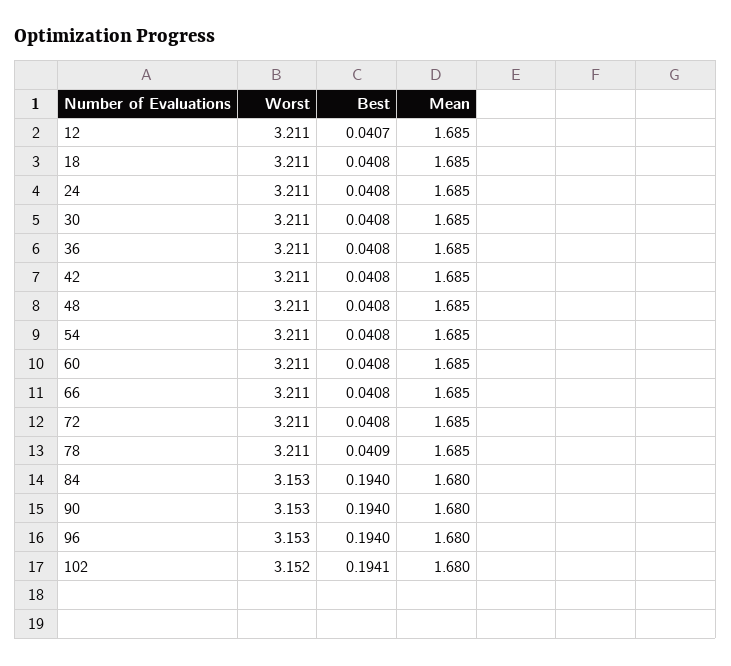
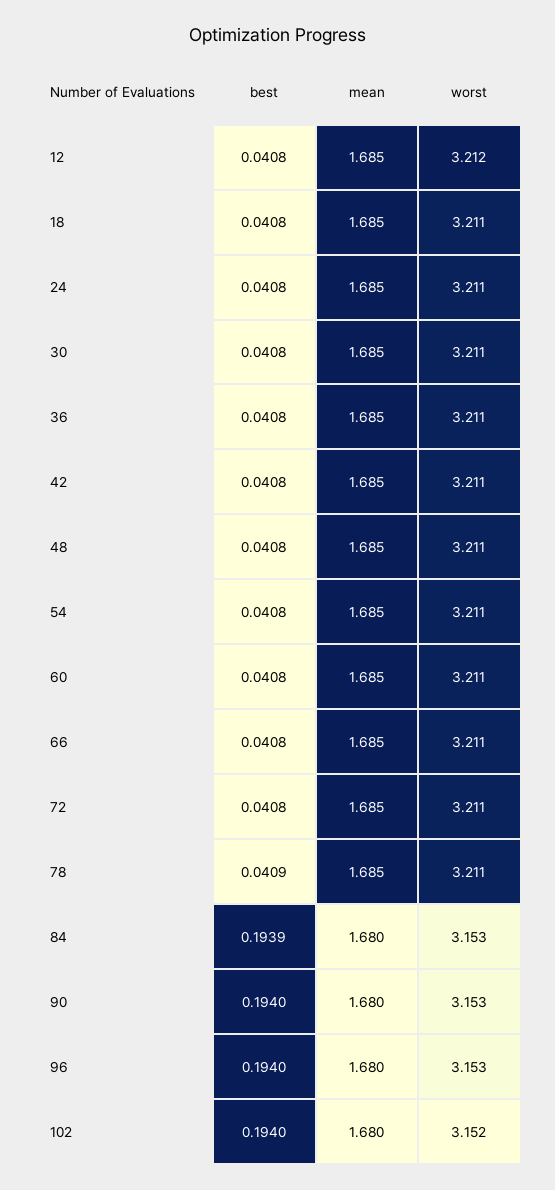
  {
    "Worst": {
-     "12": 3.211,
+     "12": 3.212,
      "18": 3.211,
      "24": 3.211,
      "30": 3.211,
      "36": 3.211,
      "42": 3.211,
      "48": 3.211,
      "54": 3.211,
      "60": 3.211,
      "66": 3.211,
      "72": 3.211,
      "78": 3.211,
      "84": 3.153,
      "90": 3.153,
      "96": 3.153,
      "102": 3.152
    },
    "Best": {
-     "12": 0.0407,
+     "12": 0.0408,
      "18": 0.0408,
      "24": 0.0408,
      "30": 0.0408,
      "36": 0.0408,
      "42": 0.0408,
      "48": 0.0408,
      "54": 0.0408,
      "60": 0.0408,
      "66": 0.0408,
      "72": 0.0408,
      "78": 0.0409,
-     "84": 0.194,
+     "84": 0.1939,
      "90": 0.194,
      "96": 0.194,
-     "102": 0.1941
+     "102": 0.194
    },
    "Mean": {
      "12": 1.685,
      "18": 1.685,
      "24": 1.685,
      "30": 1.685,
      "36": 1.685,
      "42": 1.685,
      "48": 1.685,
      "54": 1.685,
      "60": 1.685,
      "66": 1.685,
      "72": 1.685,
      "78": 1.685,
      "84": 1.68,
      "90": 1.68,
      "96": 1.68,
      "102": 1.68
    }
  }

